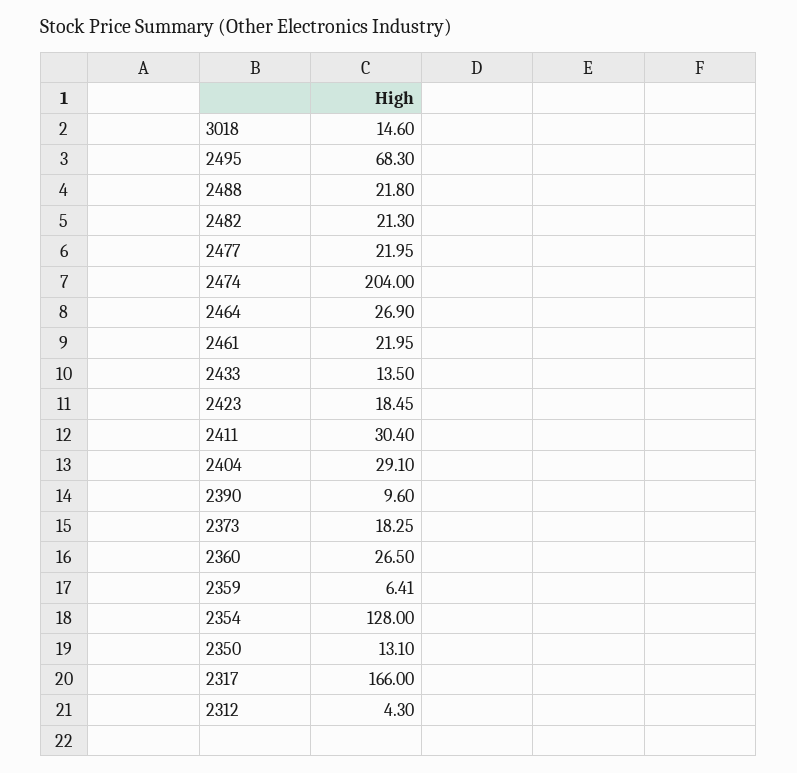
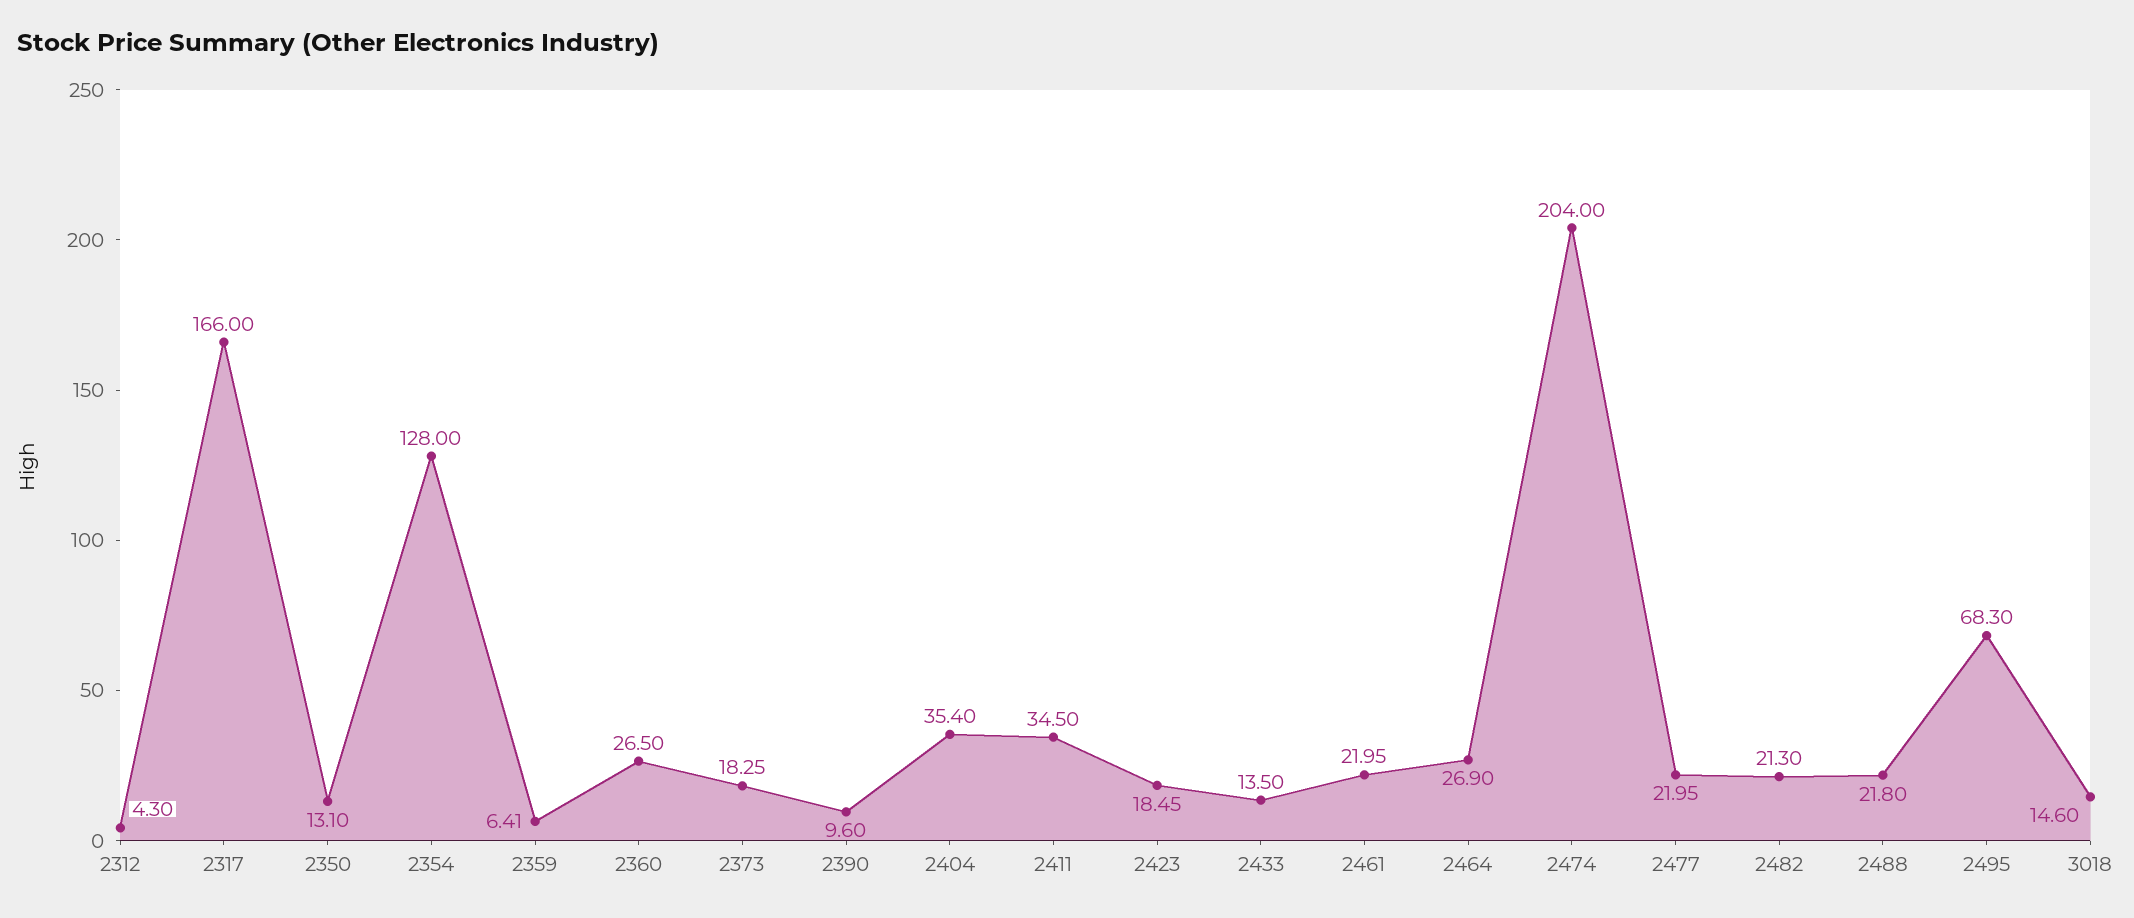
  {
    "3018": 14.6,
    "2495": 68.3,
    "2488": 21.8,
    "2482": 21.3,
    "2477": 21.95,
    "2474": 204,
    "2464": 26.9,
    "2461": 21.95,
    "2433": 13.5,
    "2423": 18.45,
-   "2411": 30.4,
+   "2411": 34.5,
-   "2404": 29.1,
+   "2404": 35.4,
    "2390": 9.6,
    "2373": 18.25,
    "2360": 26.5,
    "2359": 6.41,
    "2354": 128,
    "2350": 13.1,
    "2317": 166,
    "2312": 4.3
  }

